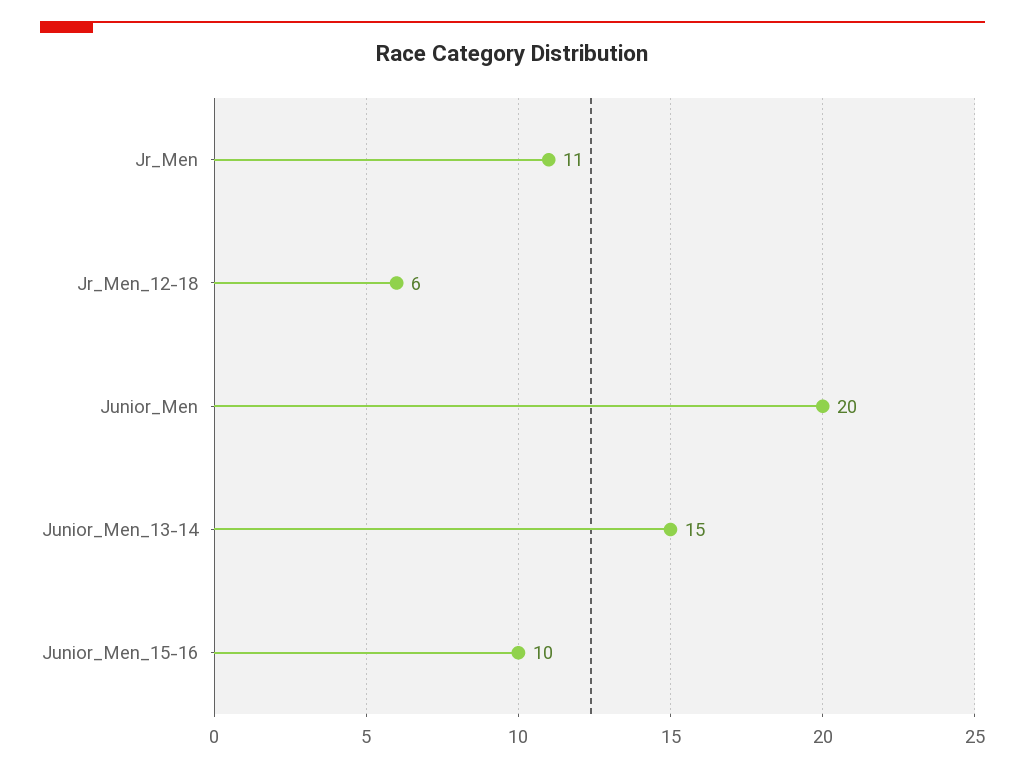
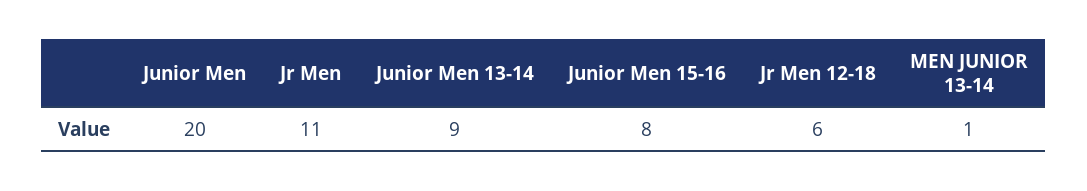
  {
    "Jr_Men": 11,
    "Jr_Men_12-18": 6,
    "Junior_Men": 20,
-   "Junior_Men_13-14": 15,
+   "Junior_Men_13-14": 9,
-   "Junior_Men_15-16": 10
+   "Junior_Men_15-16": 8,
+   "MEN JUNIOR 13-14": 1
  }

